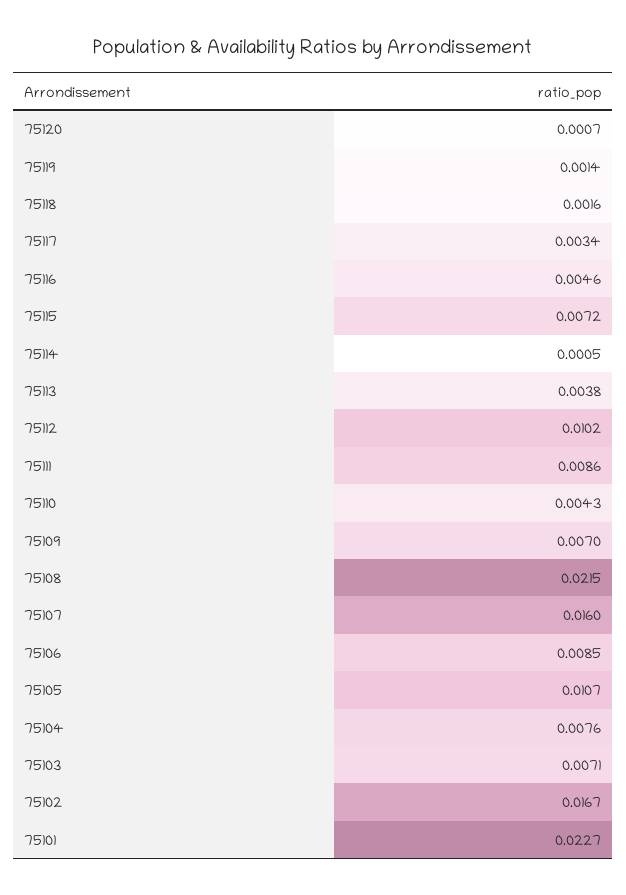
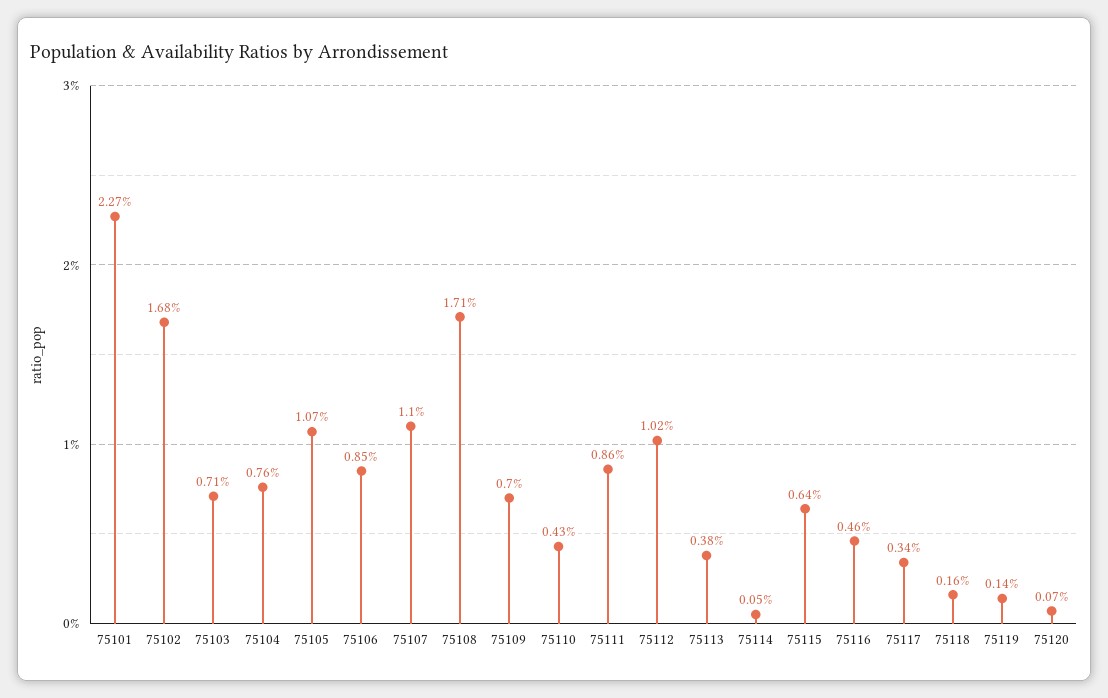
  {
    "75120": 0.0007,
    "75119": 0.0014,
    "75118": 0.0016,
    "75117": 0.0034,
    "75116": 0.0046,
-   "75115": 0.0072,
+   "75115": 0.0064,
    "75114": 0.0005,
    "75113": 0.0038,
    "75112": 0.0102,
    "75111": 0.0086,
    "75110": 0.0043,
    "75109": 0.007,
-   "75108": 0.0215,
+   "75108": 0.0171,
-   "75107": 0.016,
+   "75107": 0.011,
    "75106": 0.0085,
    "75105": 0.0107,
    "75104": 0.0076,
    "75103": 0.0071,
-   "75102": 0.0167,
+   "75102": 0.0168,
    "75101": 0.0227
  }

